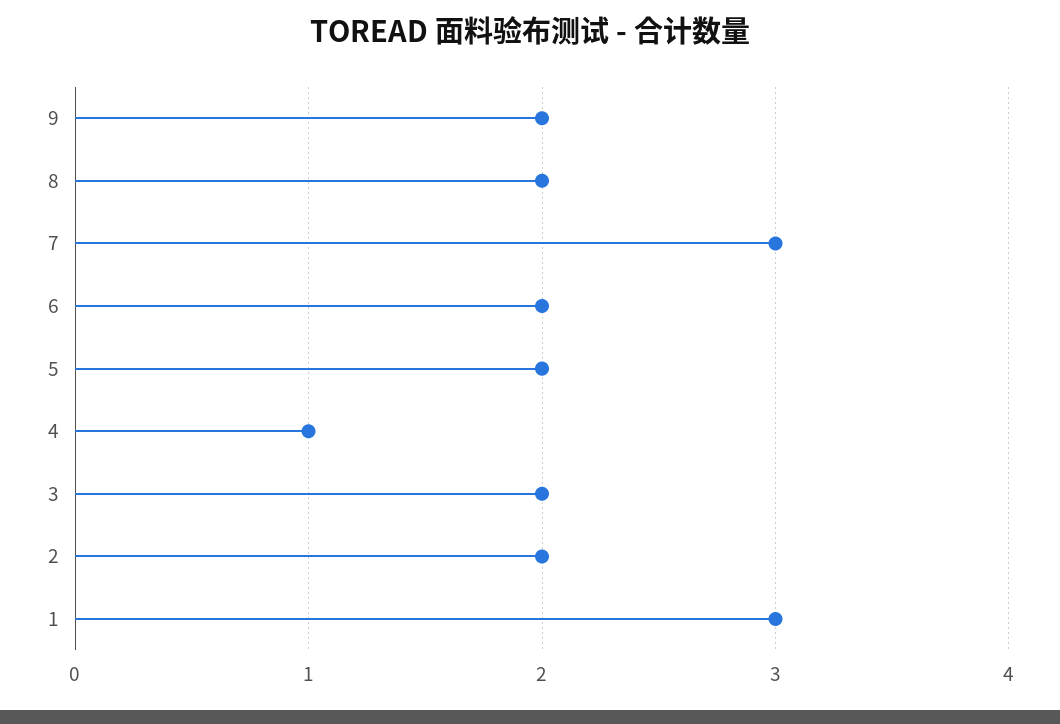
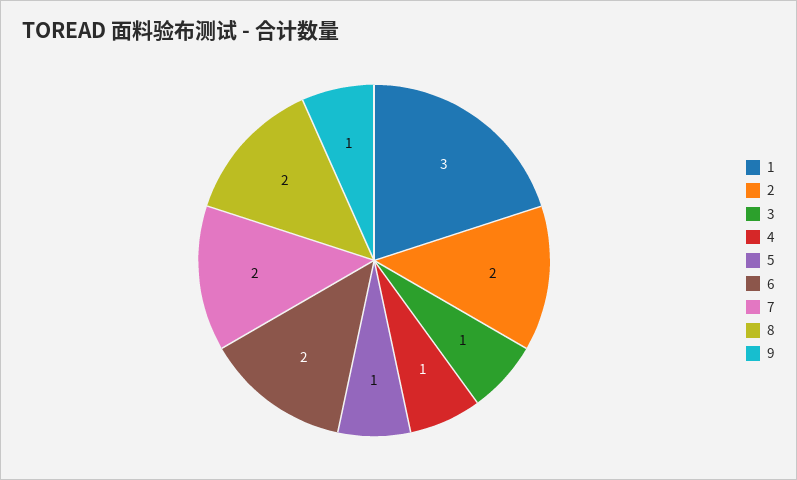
  {
-   "9": 2,
+   "9": 1,
    "8": 2,
-   "7": 3,
+   "7": 2,
    "6": 2,
-   "5": 2,
+   "5": 1,
    "4": 1,
-   "3": 2,
+   "3": 1,
    "2": 2,
    "1": 3
  }

